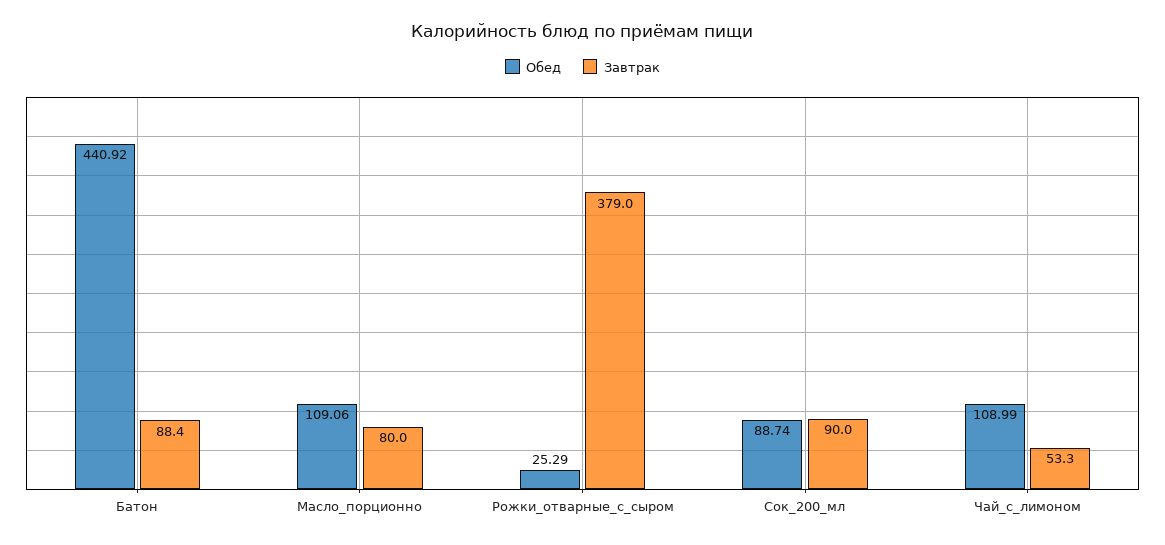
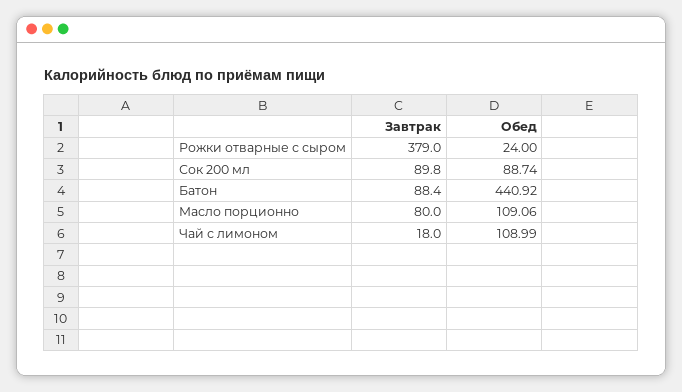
  {
    "Обед": {
      "Батон": 440.92,
      "Масло_порционно": 109.06,
-     "Рожки_отварные_с_сыром": 25.29,
+     "Рожки_отварные_с_сыром": 24,
      "Сок_200_мл": 88.74,
      "Чай_с_лимоном": 108.99
    },
    "Завтрак": {
      "Батон": 88.4,
      "Масло_порционно": 80,
      "Рожки_отварные_с_сыром": 379,
-     "Сок_200_мл": 90,
+     "Сок_200_мл": 89.8,
-     "Чай_с_лимоном": 53.3
+     "Чай_с_лимоном": 18
    }
  }

